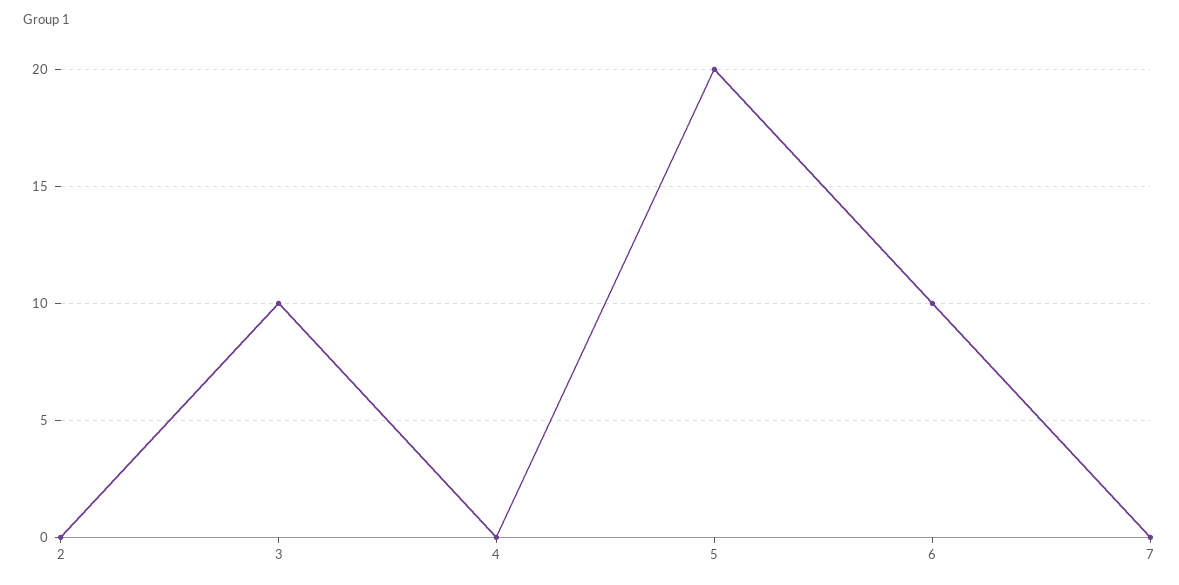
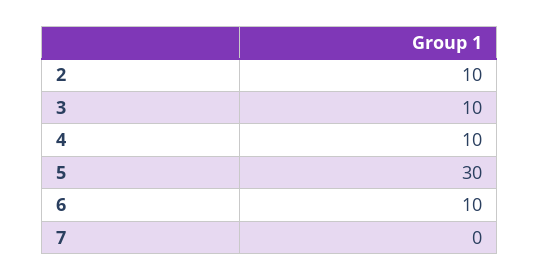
  {
-   "2": 0,
+   "2": 10,
    "3": 10,
-   "4": 0,
+   "4": 10,
-   "5": 20,
+   "5": 30,
    "6": 10,
    "7": 0
  }

